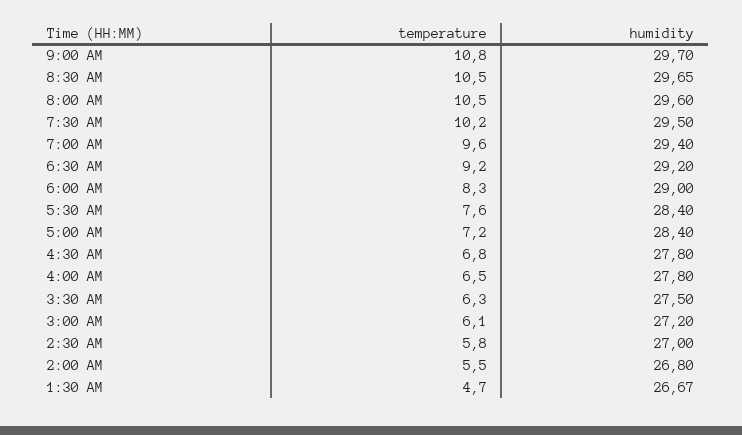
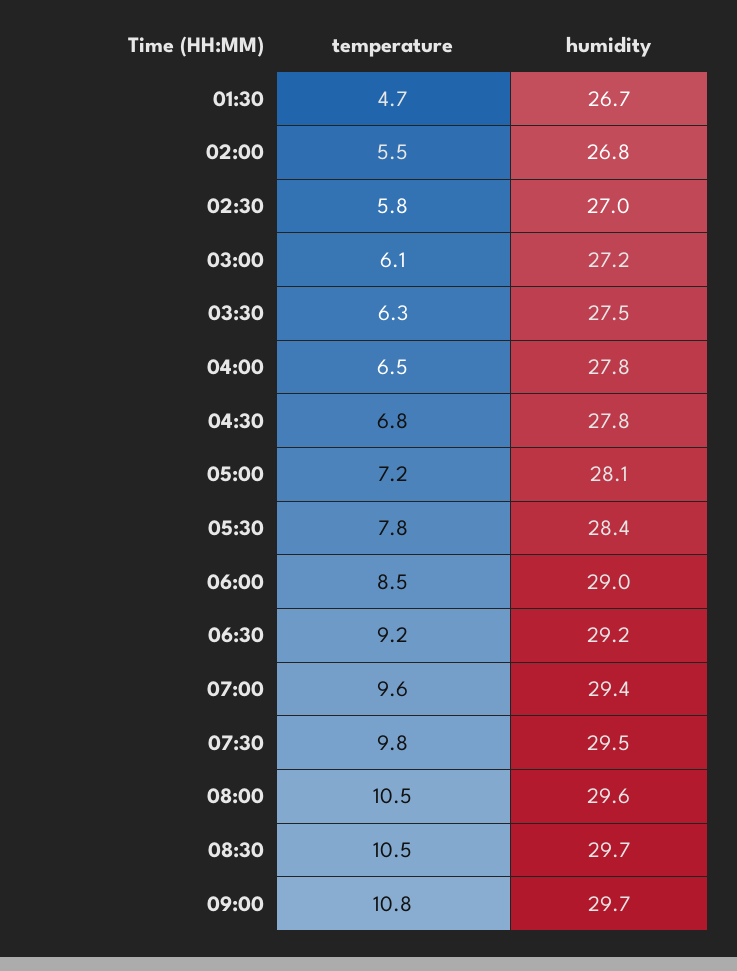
  {
    "temperature": {
      "9:00 AM": 10.8,
      "8:30 AM": 10.5,
      "8:00 AM": 10.5,
-     "7:30 AM": 10.2,
+     "7:30 AM": 9.8,
      "7:00 AM": 9.6,
      "6:30 AM": 9.2,
-     "6:00 AM": 8.3,
+     "6:00 AM": 8.5,
-     "5:30 AM": 7.6,
+     "5:30 AM": 7.8,
      "5:00 AM": 7.2,
      "4:30 AM": 6.8,
      "4:00 AM": 6.5,
      "3:30 AM": 6.3,
      "3:00 AM": 6.1,
      "2:30 AM": 5.8,
      "2:00 AM": 5.5,
      "1:30 AM": 4.7
    },
    "humidity": {
      "9:00 AM": 29.7,
      "8:30 AM": 29.65,
      "8:00 AM": 29.6,
      "7:30 AM": 29.5,
      "7:00 AM": 29.4,
      "6:30 AM": 29.2,
      "6:00 AM": 29,
      "5:30 AM": 28.4,
-     "5:00 AM": 28.4,
+     "5:00 AM": 28.1,
      "4:30 AM": 27.8,
      "4:00 AM": 27.8,
      "3:30 AM": 27.5,
      "3:00 AM": 27.2,
      "2:30 AM": 27,
      "2:00 AM": 26.8,
      "1:30 AM": 26.67
    }
  }

